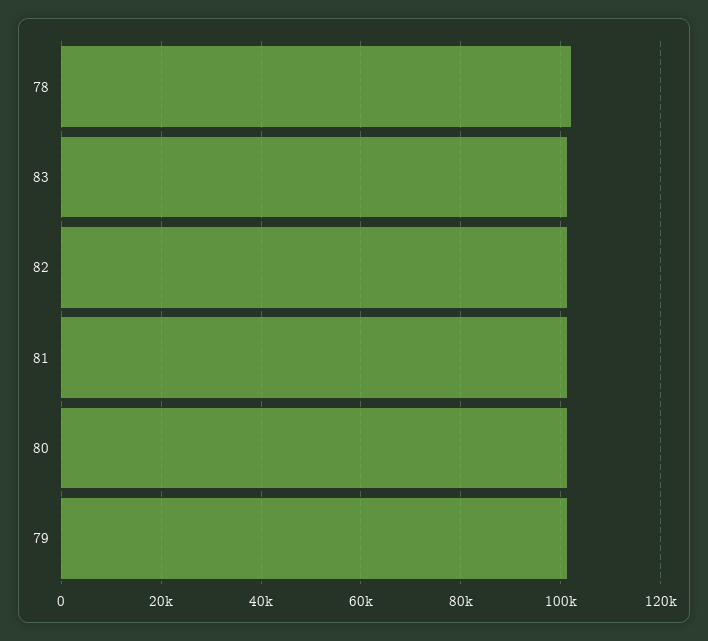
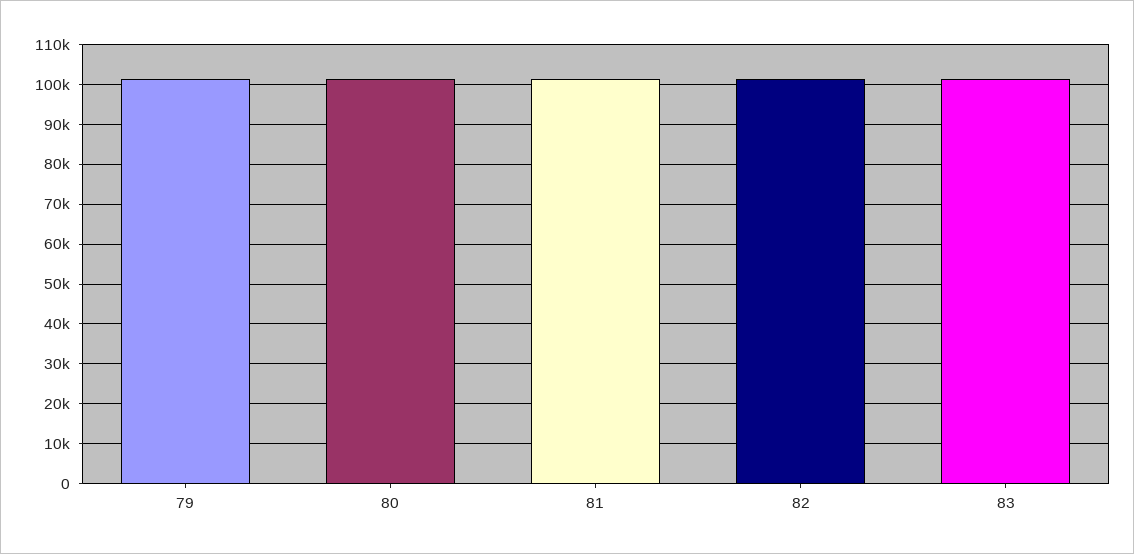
  {
-   "78": 102000,
    "83": 102000,
    "82": 102000,
    "81": 102000,
    "80": 102000,
    "79": 102000
  }

